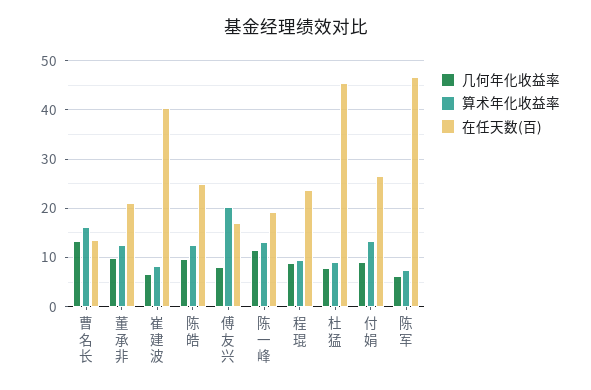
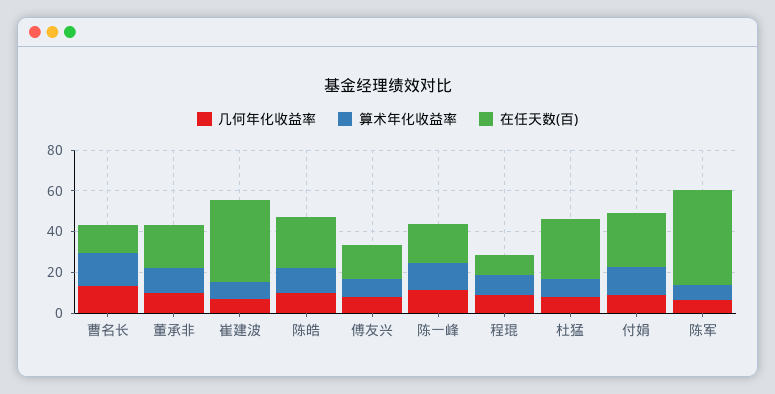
  {
    "几何年化收益率": {
      "曹名长": 14,
      "董承非": 10,
      "崔建波": 6,
      "陈皓": 10,
      "傅友兴": 8,
      "陈一峰": 12,
      "程琨": 8,
      "杜猛": 8,
      "付娟": 10,
      "陈军": 6
    },
    "算术年化收益率": {
      "曹名长": 16,
      "董承非": 12,
      "崔建波": 8,
      "陈皓": 12,
-     "傅友兴": 20,
+     "傅友兴": 10,
      "陈一峰": 14,
      "程琨": 10,
      "杜猛": 10,
      "付娟": 14,
      "陈军": 8
    },
    "在任天数(百)": {
      "曹名长": 14,
      "董承非": 22,
      "崔建波": 40,
      "陈皓": 24,
      "傅友兴": 16,
      "陈一峰": 20,
-     "程琨": 24,
+     "程琨": 10,
-     "杜猛": 46,
+     "杜猛": 30,
      "付娟": 26,
      "陈军": 46
    }
  }

